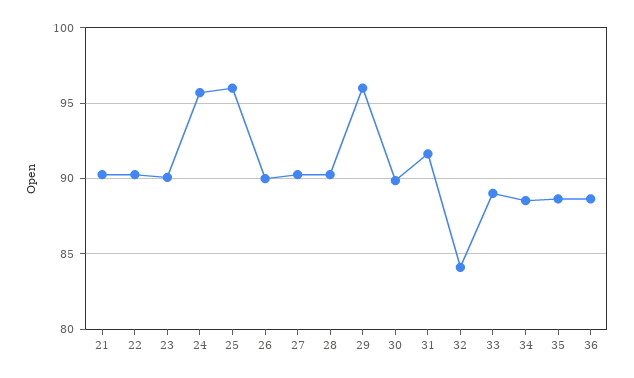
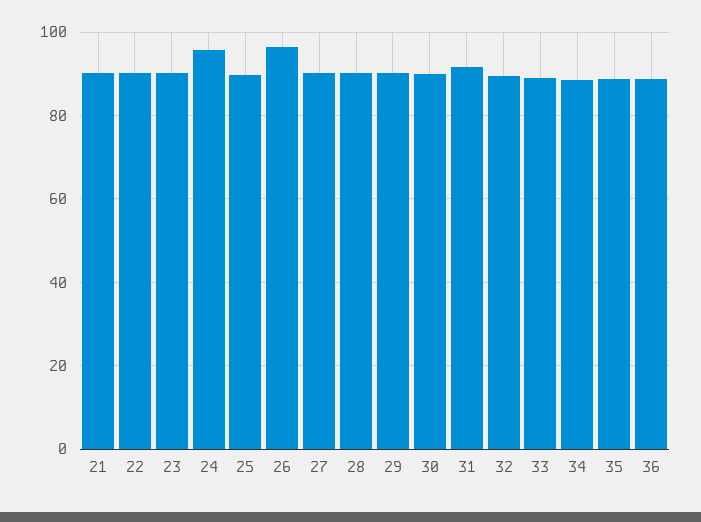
  {
    "21": 90.5,
    "22": 90.5,
    "23": 90,
    "24": 95.5,
-   "25": 96,
+   "25": 90,
-   "26": 90,
+   "26": 96,
    "27": 90.5,
    "28": 90.5,
-   "29": 96,
+   "29": 90,
    "30": 90,
    "31": 91.5,
-   "32": 84,
+   "32": 90,
    "33": 89,
    "34": 88.5,
    "35": 88.5,
    "36": 88.5
  }

